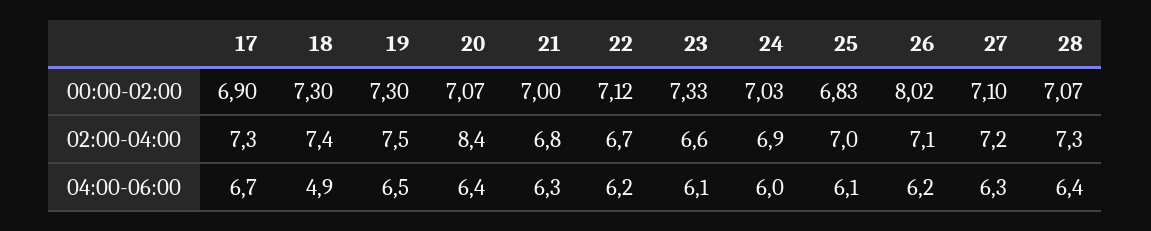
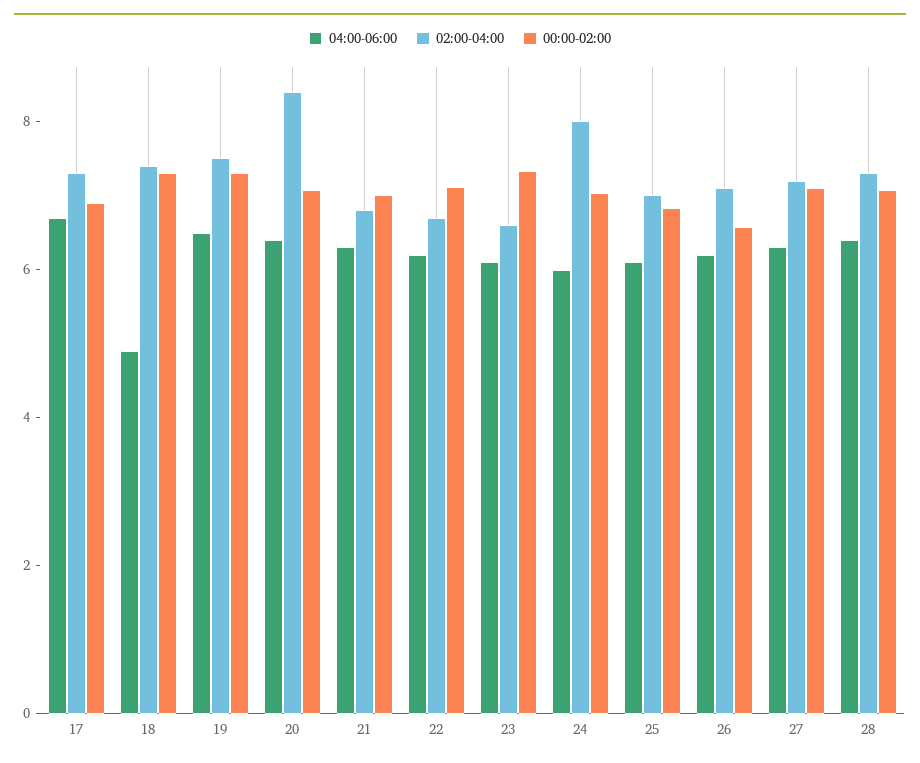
  {
    "00:00-02:00": {
      "17": 6.9,
      "18": 7.3,
      "19": 7.3,
      "20": 7.07,
      "21": 7,
      "22": 7.12,
      "23": 7.33,
      "24": 7.03,
      "25": 6.83,
-     "26": 8.02,
+     "26": 6.5,
      "27": 7.1,
      "28": 7.07
    },
    "02:00-04:00": {
      "17": 7.3,
      "18": 7.4,
      "19": 7.5,
      "20": 8.4,
      "21": 6.8,
      "22": 6.7,
      "23": 6.6,
-     "24": 6.9,
+     "24": 8,
      "25": 7,
      "26": 7.1,
      "27": 7.2,
      "28": 7.3
    },
    "04:00-06:00": {
      "17": 6.7,
      "18": 4.9,
      "19": 6.5,
      "20": 6.4,
      "21": 6.3,
      "22": 6.2,
      "23": 6.1,
      "24": 6,
      "25": 6.1,
      "26": 6.2,
      "27": 6.3,
      "28": 6.4
    }
  }

